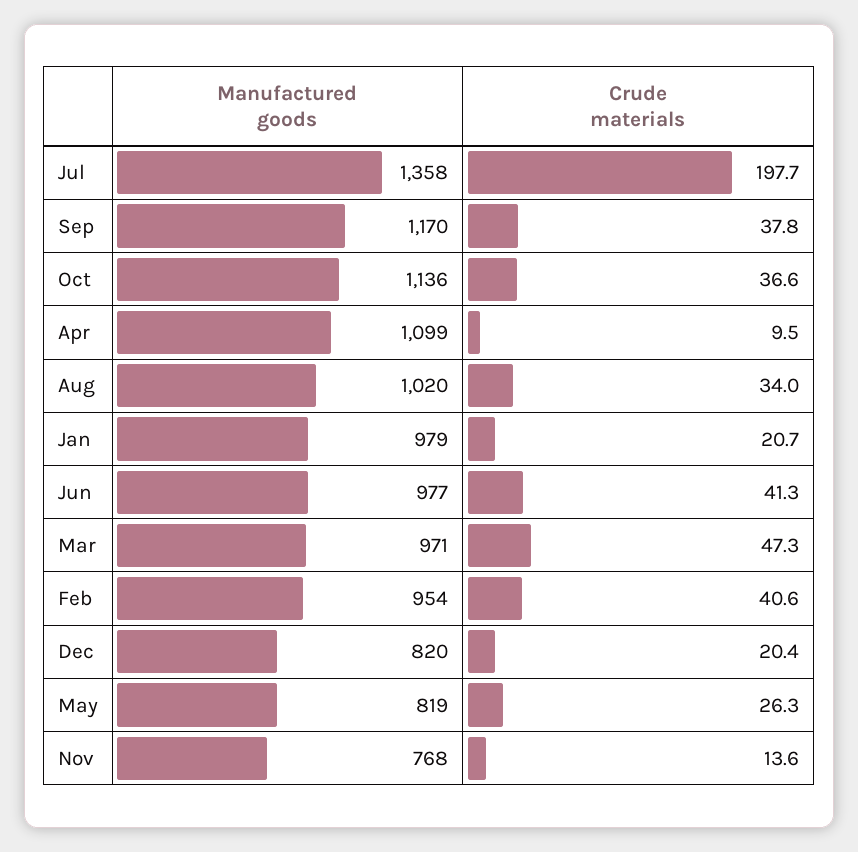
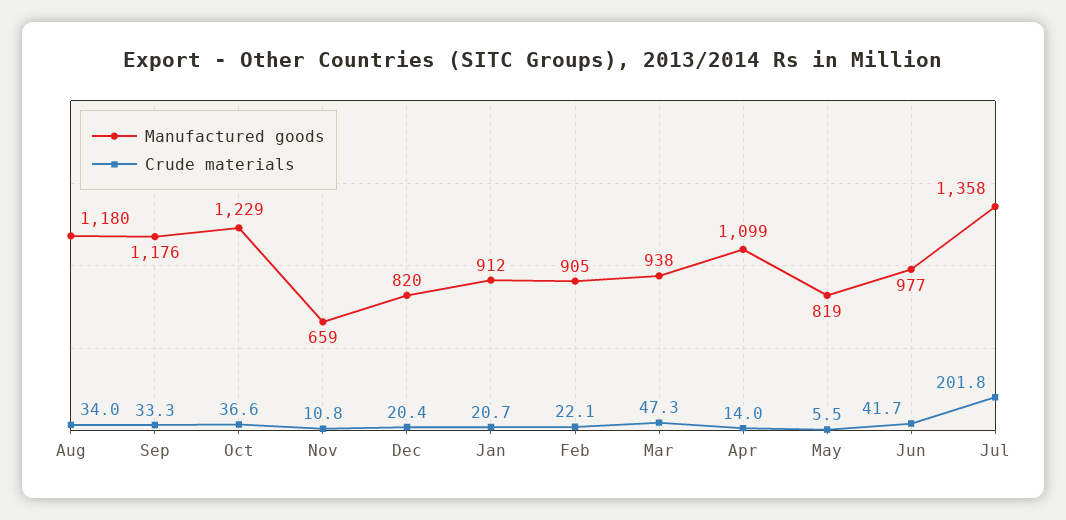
  {
    "Manufactured goods": {
      "Jul": 1358,
-     "Sep": 1170,
+     "Sep": 1176,
-     "Oct": 1136,
+     "Oct": 1229,
      "Apr": 1099,
-     "Aug": 1020,
+     "Aug": 1180,
-     "Jan": 979,
+     "Jan": 912,
      "Jun": 977,
-     "Mar": 971,
+     "Mar": 938,
-     "Feb": 954,
+     "Feb": 905,
      "Dec": 820,
      "May": 819,
-     "Nov": 768
+     "Nov": 659
    },
    "Crude materials": {
-     "Jul": 197.7,
+     "Jul": 201.8,
-     "Sep": 37.8,
+     "Sep": 33.3,
      "Oct": 36.6,
-     "Apr": 9.5,
+     "Apr": 14,
      "Aug": 34,
      "Jan": 20.7,
-     "Jun": 41.3,
+     "Jun": 41.7,
      "Mar": 47.3,
-     "Feb": 40.6,
+     "Feb": 22.1,
      "Dec": 20.4,
-     "May": 26.3,
+     "May": 5.5,
-     "Nov": 13.6
+     "Nov": 10.8
    }
  }

